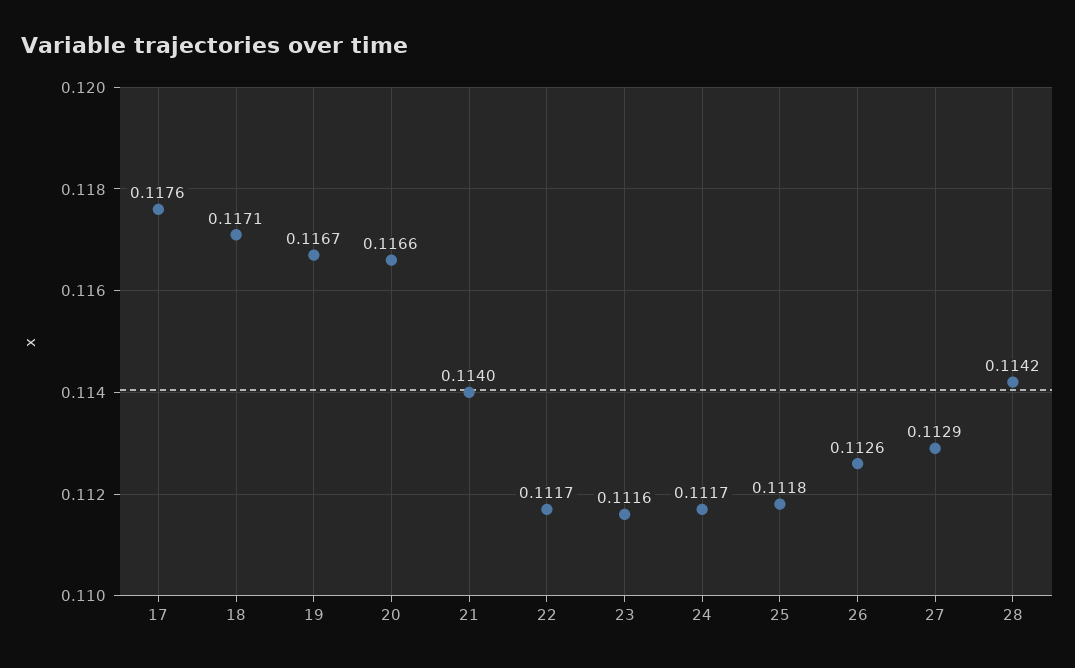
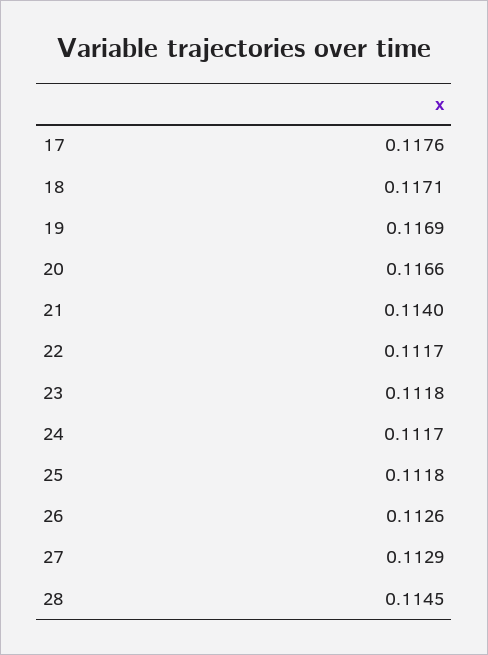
  {
    "17": 0.1176,
    "18": 0.1171,
-   "19": 0.1167,
+   "19": 0.1169,
    "20": 0.1166,
    "21": 0.114,
    "22": 0.1117,
-   "23": 0.1116,
+   "23": 0.1118,
    "24": 0.1117,
    "25": 0.1118,
    "26": 0.1126,
    "27": 0.1129,
-   "28": 0.1142
+   "28": 0.1145
  }

